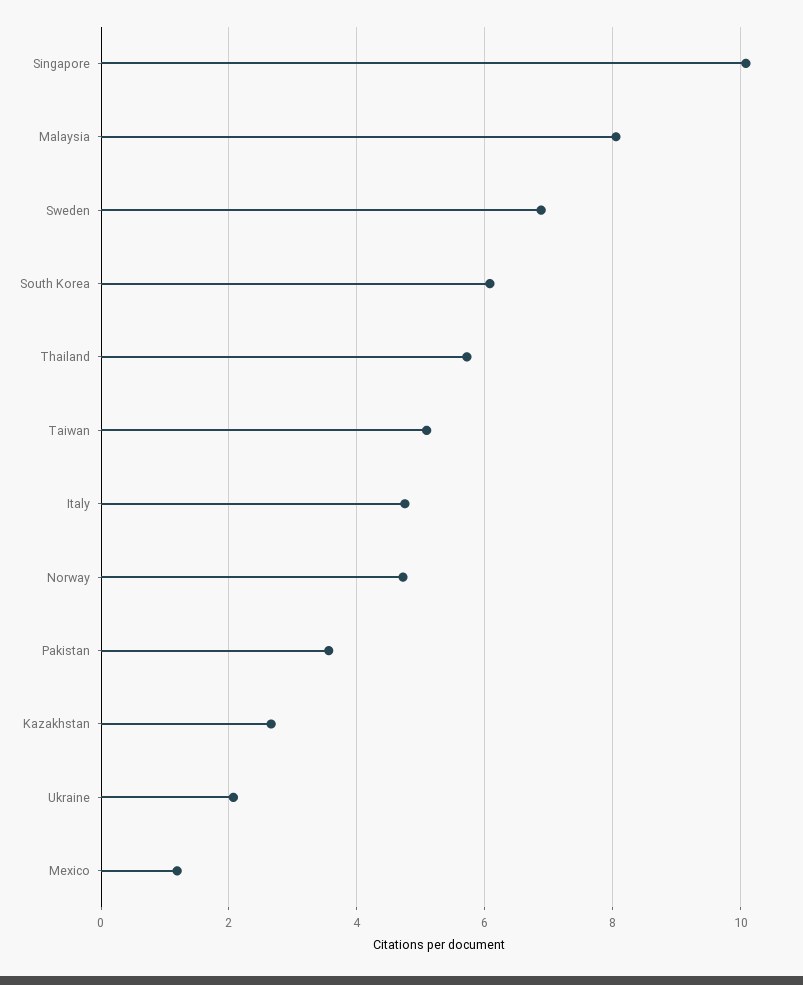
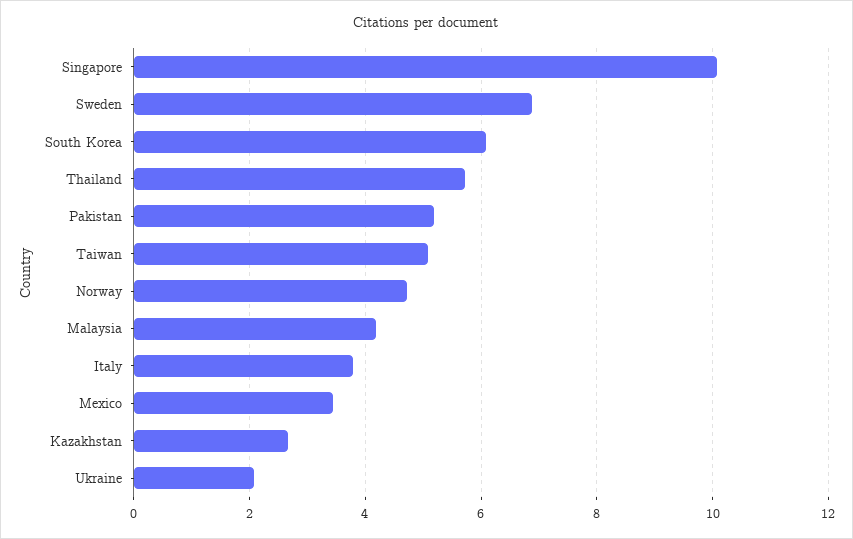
  {
    "Singapore": 10,
-   "Malaysia": 8,
+   "Malaysia": 4.2,
    "Sweden": 6.8,
    "South Korea": 6,
    "Thailand": 5.8,
    "Taiwan": 5,
-   "Italy": 4.8,
+   "Italy": 3.8,
    "Norway": 4.8,
-   "Pakistan": 3.6,
+   "Pakistan": 5.2,
    "Kazakhstan": 2.6,
    "Ukraine": 2,
-   "Mexico": 1.2
+   "Mexico": 3.4
  }

